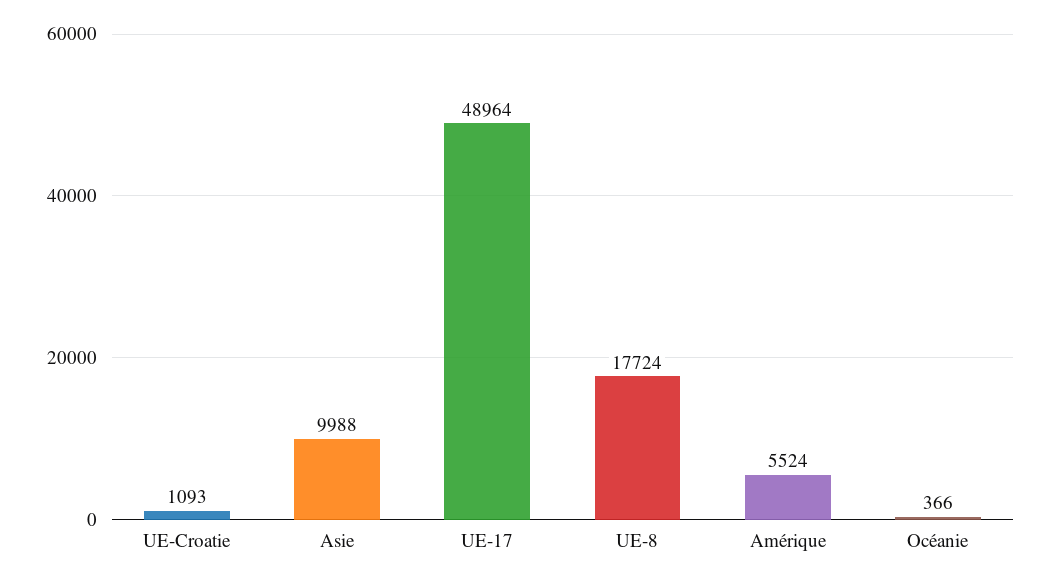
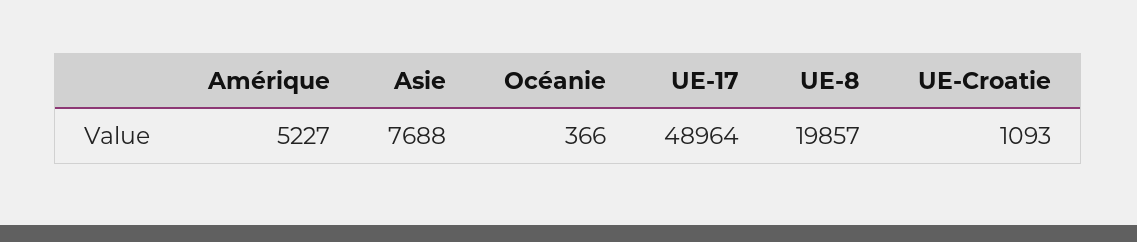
  {
    "UE-Croatie": 1093,
-   "Asie": 9988,
+   "Asie": 7688,
    "UE-17": 48964,
-   "UE-8": 17724,
+   "UE-8": 19857,
-   "Amérique": 5524,
+   "Amérique": 5227,
    "Océanie": 366
  }

